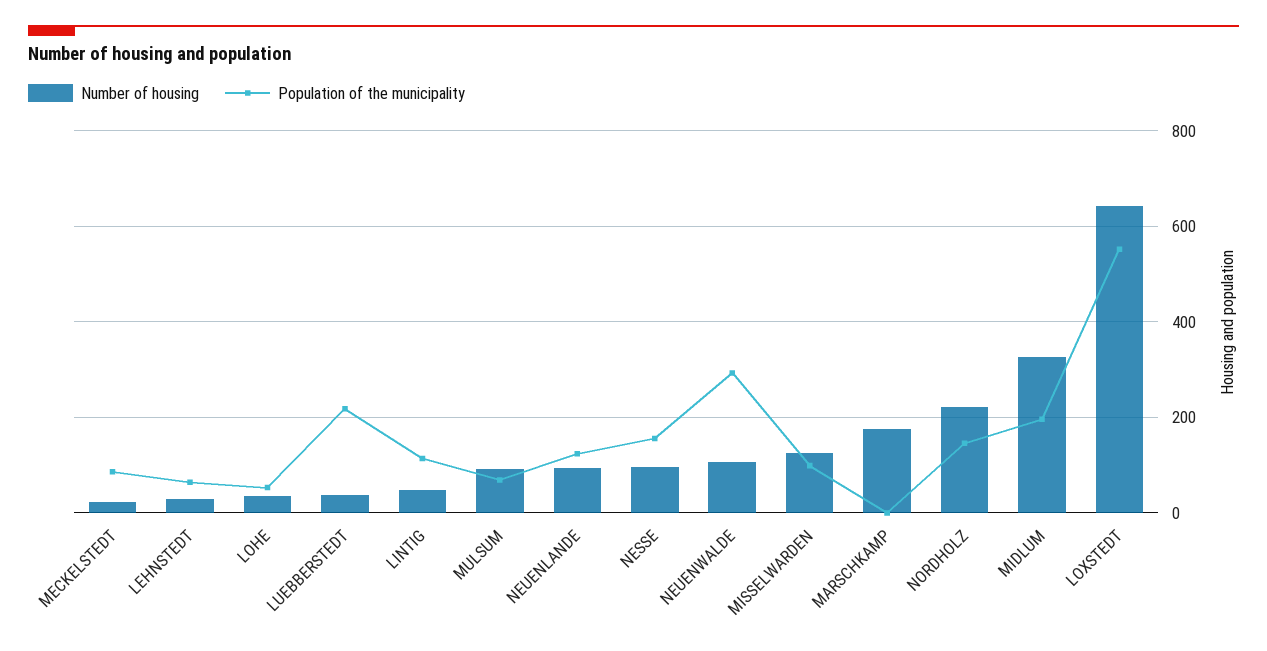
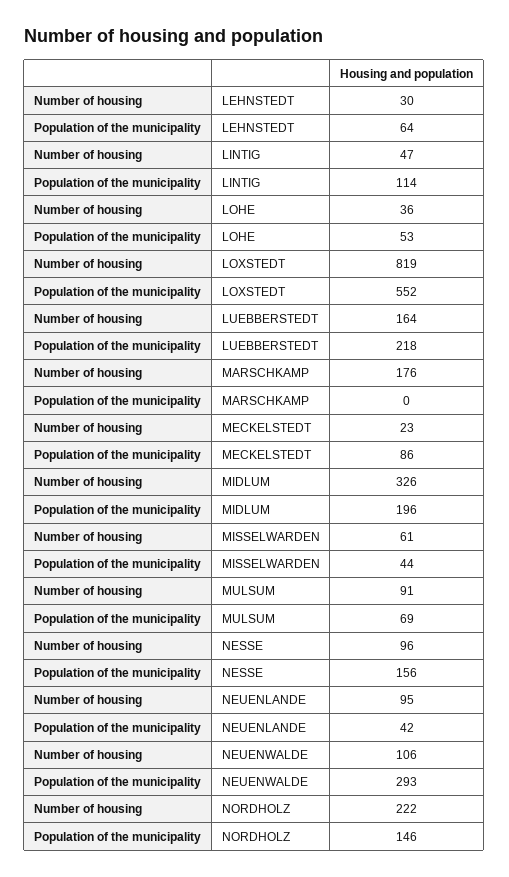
  {
    "Number of housing": {
      "MECKELSTEDT": 23,
      "LEHNSTEDT": 30,
      "LOHE": 36,
-     "LUEBBERSTEDT": 40,
+     "LUEBBERSTEDT": 164,
      "LINTIG": 47,
      "MULSUM": 91,
      "NEUENLANDE": 95,
      "NESSE": 96,
      "NEUENWALDE": 106,
-     "MISSELWARDEN": 120,
+     "MISSELWARDEN": 61,
      "MARSCHKAMP": 176,
      "NORDHOLZ": 222,
      "MIDLUM": 326,
-     "LOXSTEDT": 640
+     "LOXSTEDT": 819
    },
    "Population of the municipality": {
      "MECKELSTEDT": 86,
      "LEHNSTEDT": 64,
      "LOHE": 53,
      "LUEBBERSTEDT": 218,
      "LINTIG": 114,
      "MULSUM": 69,
-     "NEUENLANDE": 120,
+     "NEUENLANDE": 42,
      "NESSE": 156,
      "NEUENWALDE": 293,
-     "MISSELWARDEN": 100,
+     "MISSELWARDEN": 44,
      "MARSCHKAMP": 0,
      "NORDHOLZ": 146,
      "MIDLUM": 196,
      "LOXSTEDT": 552
    }
  }

